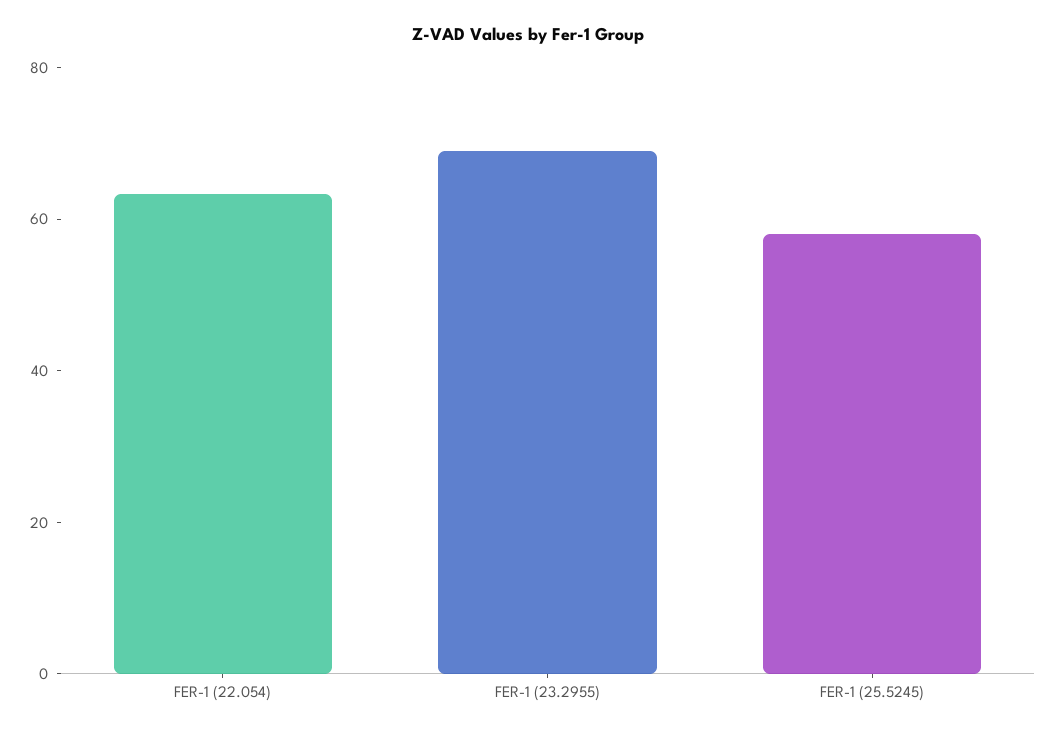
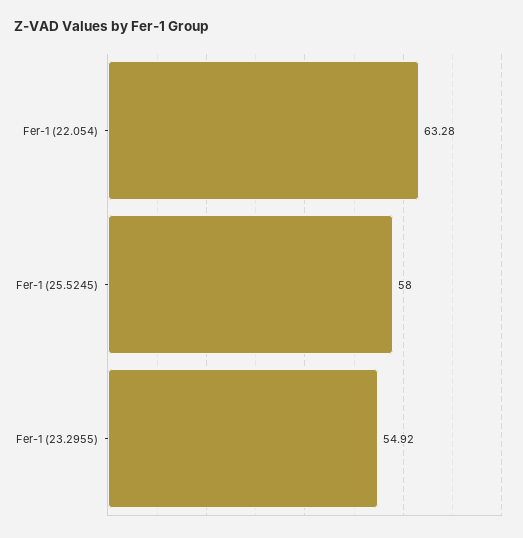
  {
    "FER-1 (22.054)": 63.28,
-   "FER-1 (23.2955)": 70,
+   "FER-1 (23.2955)": 54.92,
    "FER-1 (25.5245)": 58
  }

